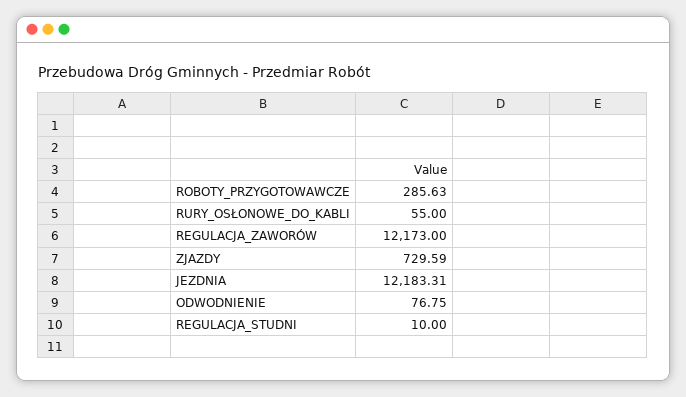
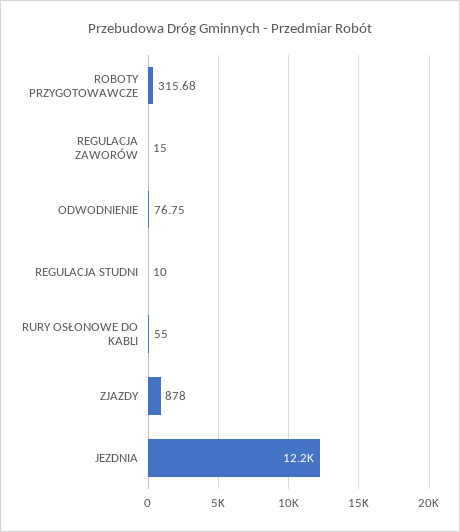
  {
-   "ROBOTY_PRZYGOTOWAWCZE": 285.63,
+   "ROBOTY_PRZYGOTOWAWCZE": 315.68,
    "RURY_OSŁONOWE_DO_KABLI": 55,
-   "REGULACJA_ZAWORÓW": 12173,
+   "REGULACJA_ZAWORÓW": 15,
-   "ZJAZDY": 729.59,
+   "ZJAZDY": 878,
    "JEZDNIA": 12183.31,
    "ODWODNIENIE": 76.75,
    "REGULACJA_STUDNI": 10
  }

